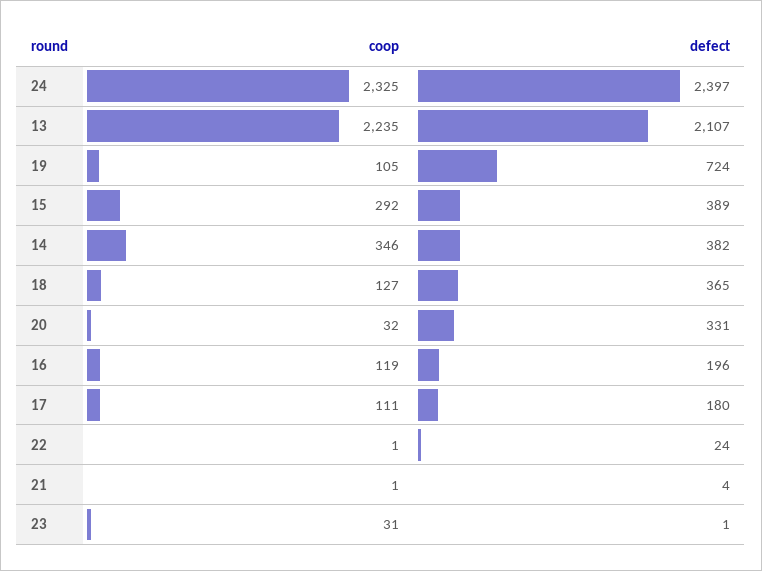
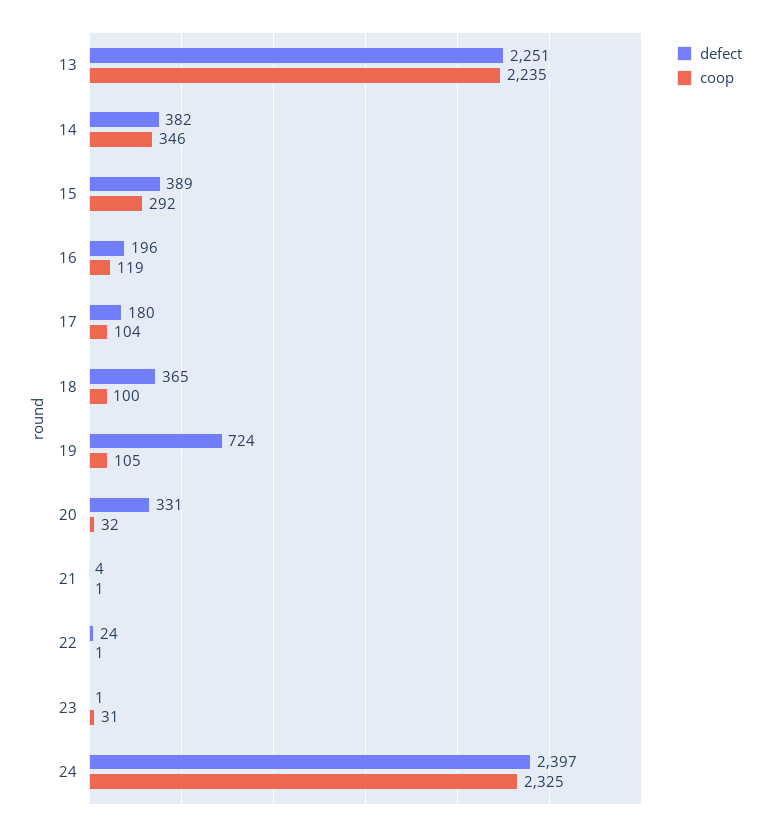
  {
    "coop": {
      "24": 2325,
      "13": 2235,
      "19": 105,
      "15": 292,
      "14": 346,
-     "18": 127,
+     "18": 100,
      "20": 32,
      "16": 119,
-     "17": 111,
+     "17": 104,
      "22": 1,
      "21": 1,
      "23": 31
    },
    "defect": {
      "24": 2397,
-     "13": 2107,
+     "13": 2251,
      "19": 724,
      "15": 389,
      "14": 382,
      "18": 365,
      "20": 331,
      "16": 196,
      "17": 180,
      "22": 24,
      "21": 4,
      "23": 1
    }
  }

